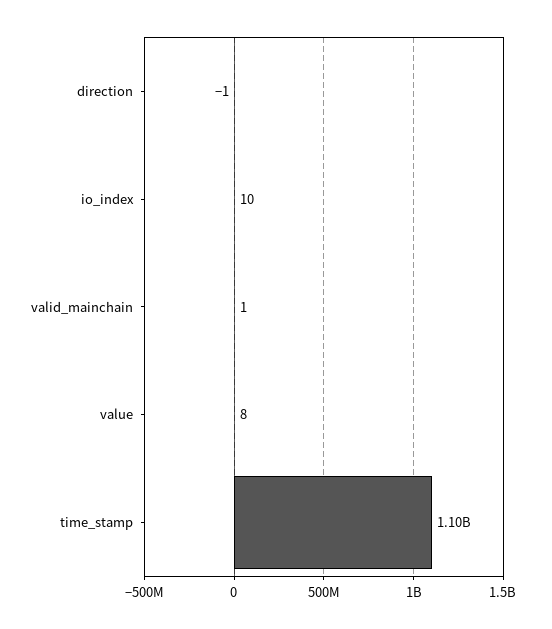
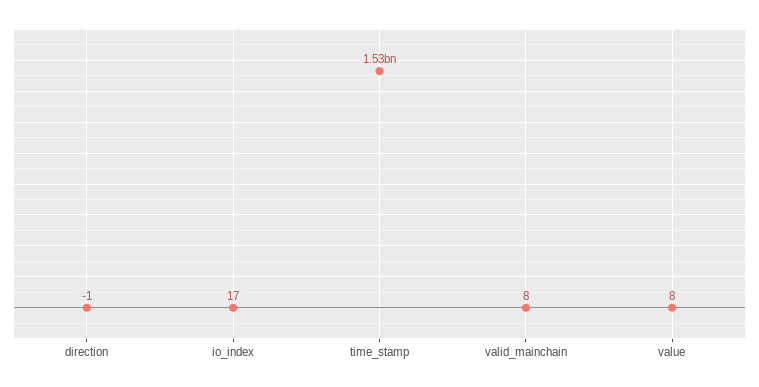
  {
    "direction": -1,
-   "io_index": 10,
+   "io_index": 17,
-   "valid_mainchain": 1,
+   "valid_mainchain": 8,
    "value": 8,
-   "time_stamp": 1100000000
+   "time_stamp": 1530000000
  }

